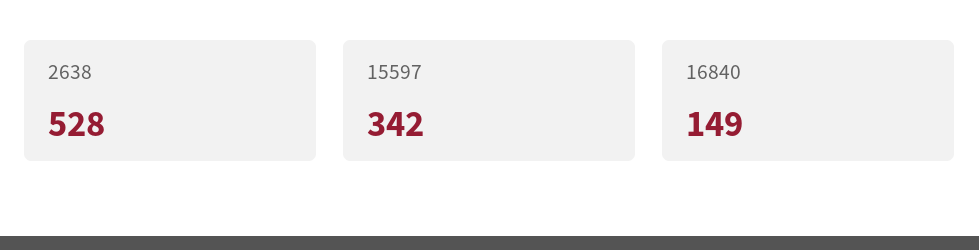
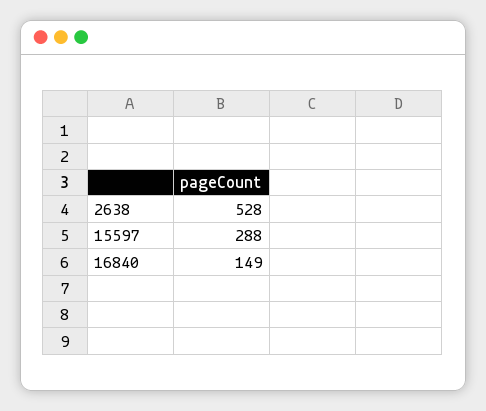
  {
    "2638": 528,
-   "15597": 342,
+   "15597": 288,
    "16840": 149
  }

